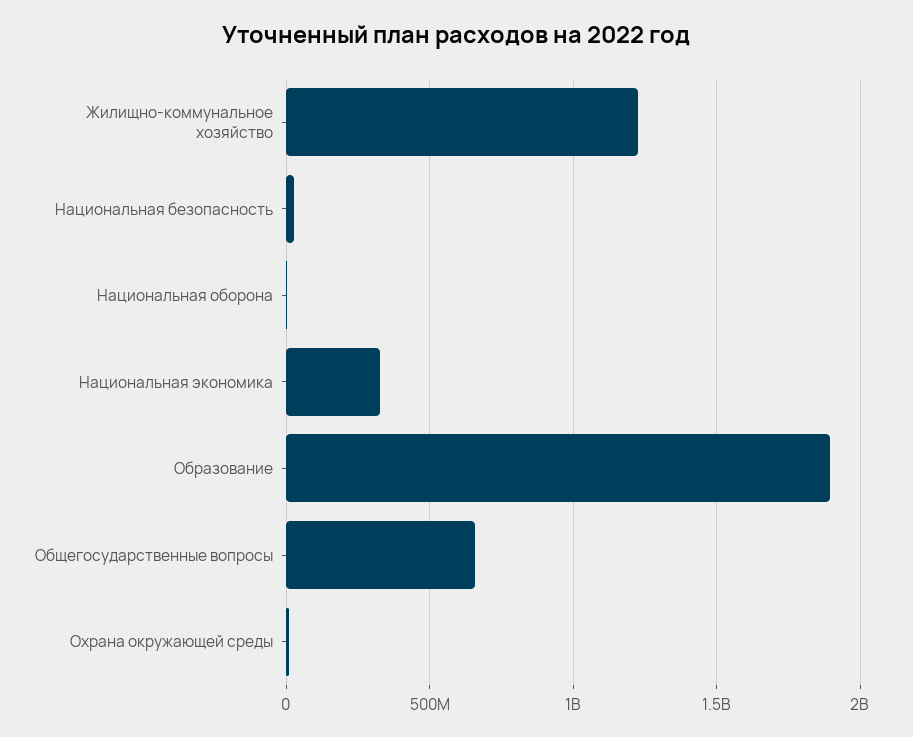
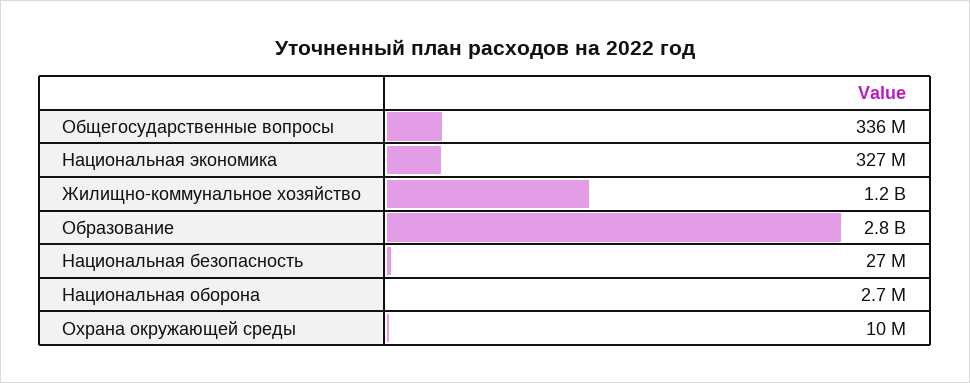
  {
    "Жилищно-коммунальное хозяйство": 1200000000,
    "Национальная безопасность": 27000000,
    "Национальная оборона": 2700000,
    "Национальная экономика": 327000000,
-   "Образование": 1900000000,
+   "Образование": 2800000000,
-   "Общегосударственные вопросы": 650000000,
+   "Общегосударственные вопросы": 336000000,
    "Охрана окружающей среды": 10000000
  }

